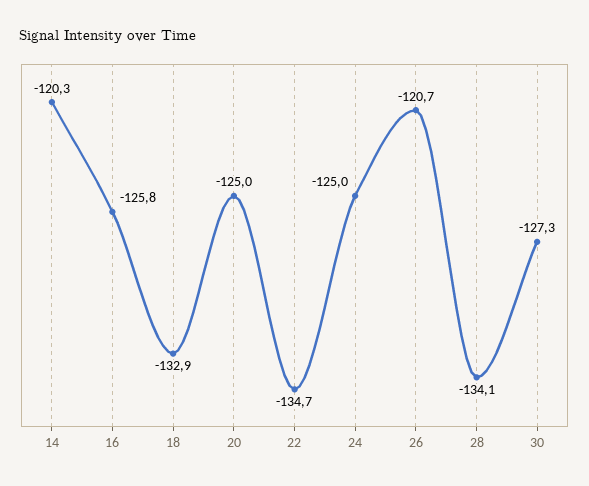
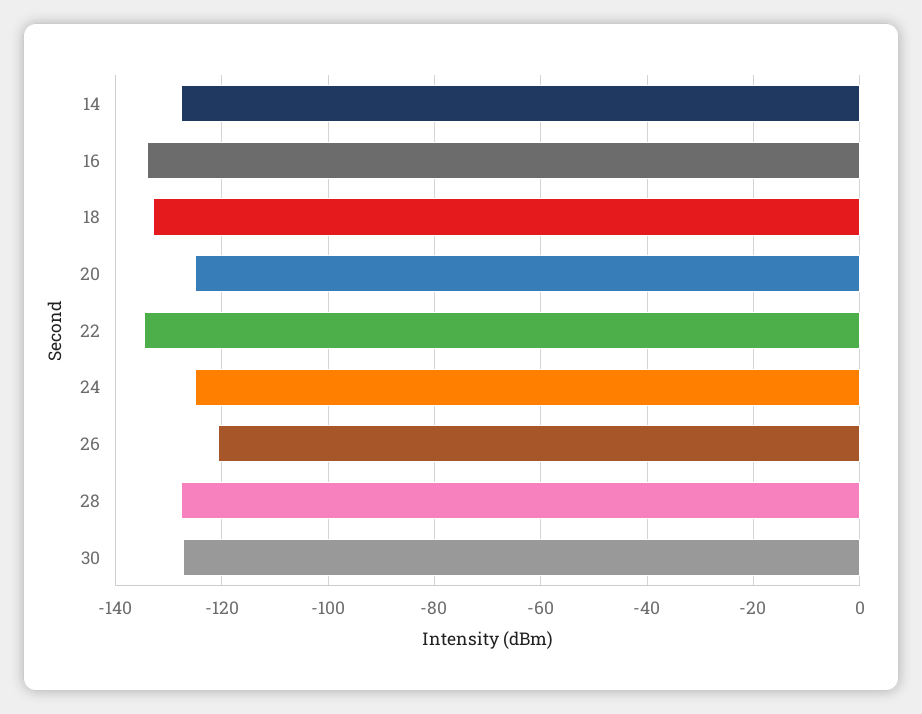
  {
-   "14": -120.3,
+   "14": -128,
-   "16": -125.8,
+   "16": -134,
    "18": -132.9,
    "20": -125,
    "22": -134.7,
    "24": -125,
    "26": -120.7,
-   "28": -134.1,
+   "28": -128,
    "30": -127.3
  }

